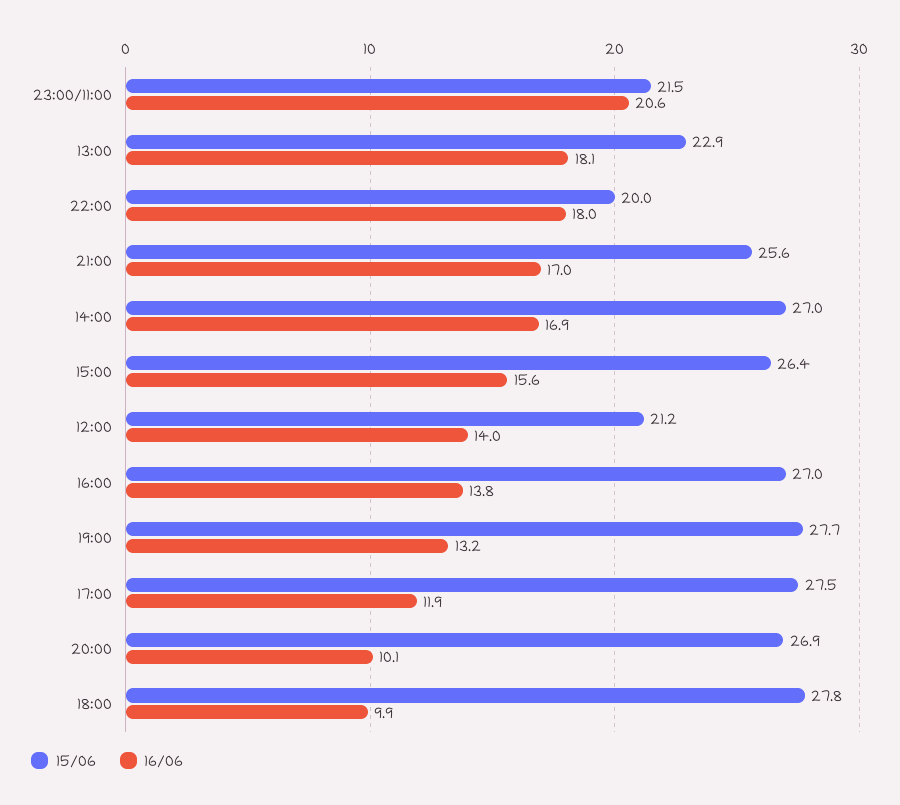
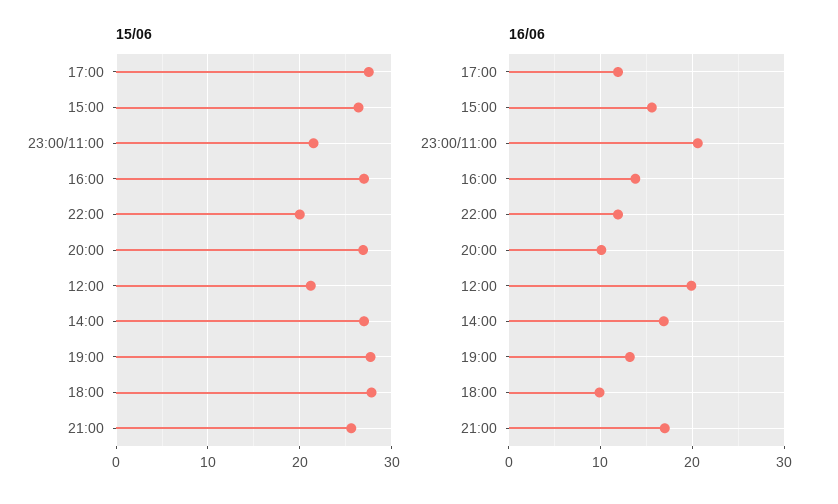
  {
    "15/06": {
      "23:00/11:00": 21.5,
-     "13:00": 22.9,
      "22:00": 20,
      "21:00": 25.6,
      "14:00": 27,
      "15:00": 26.4,
      "12:00": 21.2,
      "16:00": 27,
      "19:00": 27.7,
      "17:00": 27.5,
      "20:00": 26.9,
      "18:00": 27.8
    },
    "16/06": {
      "23:00/11:00": 20.6,
-     "13:00": 18.1,
-     "22:00": 18,
+     "22:00": 12,
      "21:00": 17,
      "14:00": 16.9,
      "15:00": 15.6,
-     "12:00": 14,
+     "12:00": 20,
      "16:00": 13.8,
      "19:00": 13.2,
      "17:00": 11.9,
      "20:00": 10.1,
      "18:00": 9.9
    }
  }

